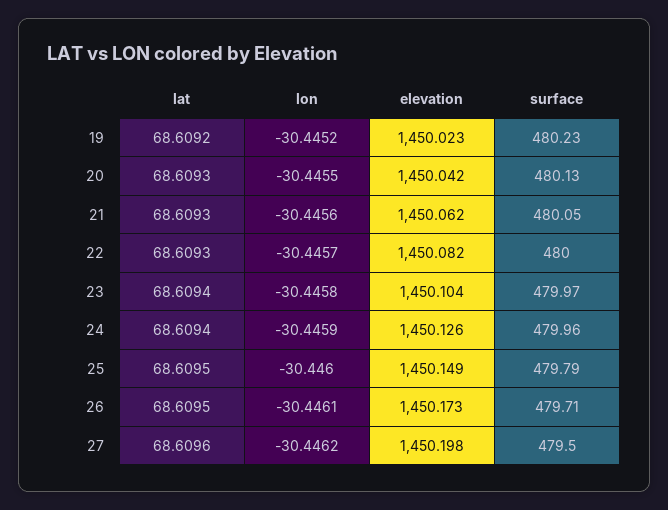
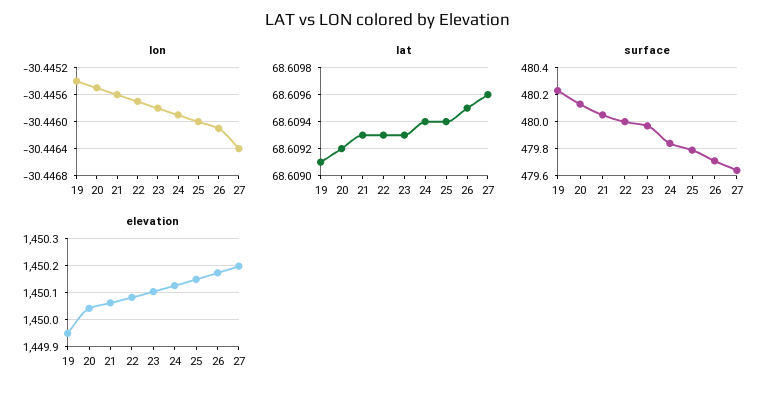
  {
    "lat": {
-     "19": 68.6092,
+     "19": 68.6091,
-     "20": 68.6093,
+     "20": 68.6092,
      "21": 68.6093,
      "22": 68.6093,
-     "23": 68.6094,
+     "23": 68.6093,
      "24": 68.6094,
-     "25": 68.6095,
+     "25": 68.6094,
      "26": 68.6095,
      "27": 68.6096
    },
    "lon": {
-     "19": -30.4452,
+     "19": -30.4454,
      "20": -30.4455,
      "21": -30.4456,
      "22": -30.4457,
      "23": -30.4458,
      "24": -30.4459,
      "25": -30.446,
      "26": -30.4461,
-     "27": -30.4462
+     "27": -30.4464
    },
    "elevation": {
-     "19": 1450.023,
+     "19": 1449.95,
      "20": 1450.042,
      "21": 1450.062,
      "22": 1450.082,
      "23": 1450.104,
      "24": 1450.126,
      "25": 1450.149,
      "26": 1450.173,
      "27": 1450.198
    },
    "surface": {
      "19": 480.23,
      "20": 480.13,
      "21": 480.05,
      "22": 480,
      "23": 479.97,
-     "24": 479.96,
+     "24": 479.85,
      "25": 479.79,
      "26": 479.71,
-     "27": 479.5
+     "27": 479.65
    }
  }

